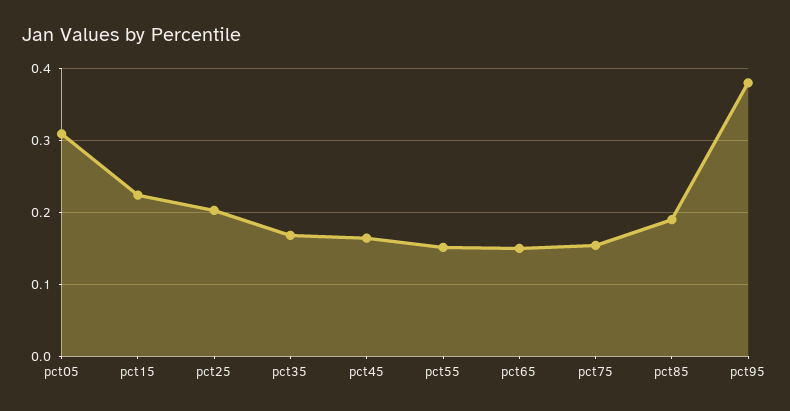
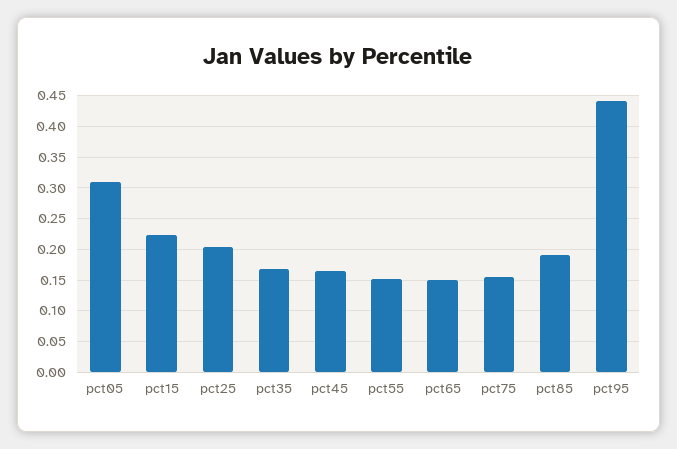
  {
    "pct05": 0.31,
    "pct15": 0.22,
    "pct25": 0.2,
    "pct35": 0.17,
    "pct45": 0.16,
    "pct55": 0.15,
    "pct65": 0.15,
    "pct75": 0.15,
    "pct85": 0.19,
-   "pct95": 0.38
+   "pct95": 0.44
  }

